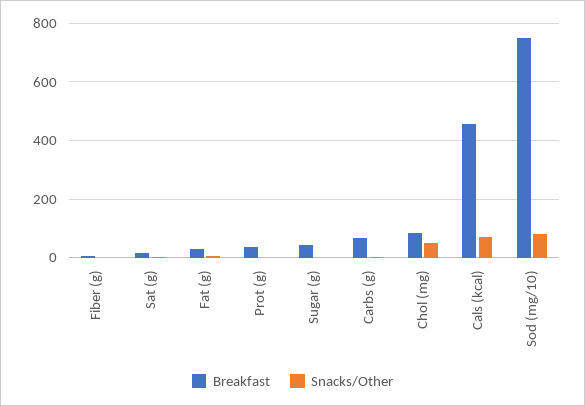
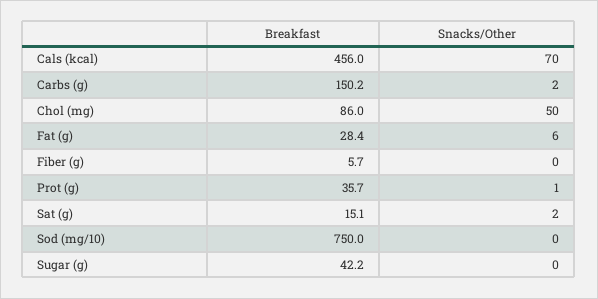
  {
    "Breakfast": {
      "Fiber (g)": 5.7,
      "Sat (g)": 15.1,
      "Fat (g)": 28.4,
      "Prot (g)": 35.7,
      "Sugar (g)": 42.2,
-     "Carbs (g)": 75,
+     "Carbs (g)": 150.2,
      "Chol (mg)": 86,
      "Cals (kcal)": 456,
      "Sod (mg/10)": 750
    },
    "Snacks/Other": {
      "Fiber (g)": 0,
      "Sat (g)": 2,
      "Fat (g)": 6,
      "Prot (g)": 1,
      "Sugar (g)": 0,
      "Carbs (g)": 2,
      "Chol (mg)": 50,
      "Cals (kcal)": 70,
-     "Sod (mg/10)": 75
+     "Sod (mg/10)": 0
    }
  }

